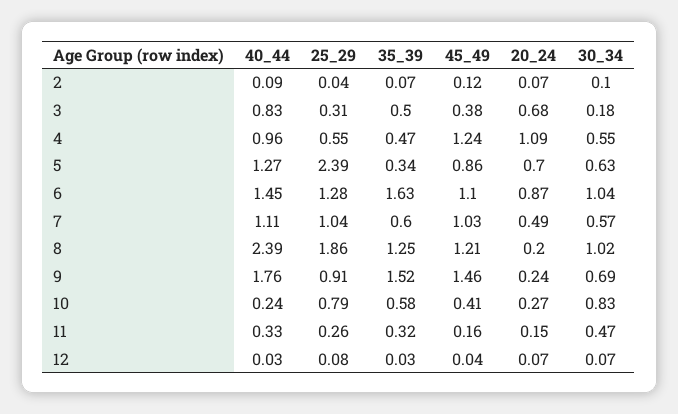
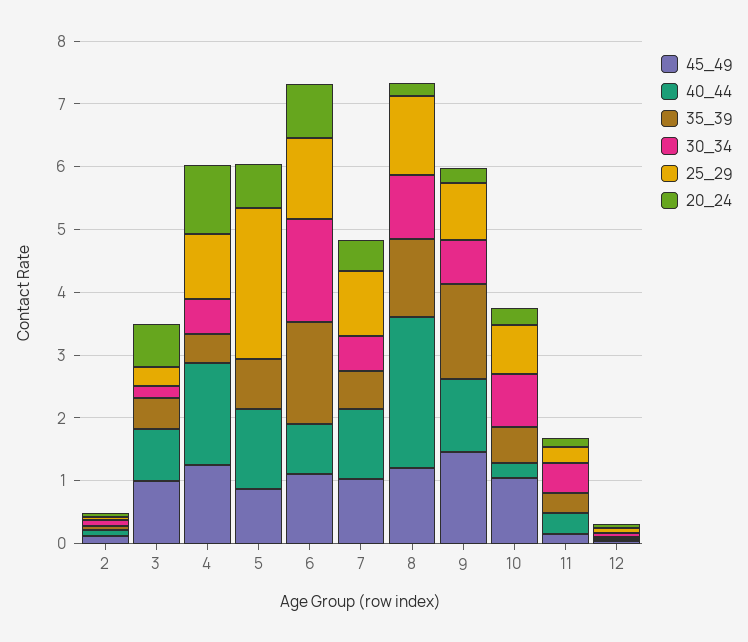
  {
    "40_44": {
      "2": 0.09,
      "3": 0.83,
-     "4": 0.96,
+     "4": 1.6,
      "5": 1.27,
-     "6": 1.45,
+     "6": 0.8,
      "7": 1.11,
      "8": 2.39,
-     "9": 1.76,
+     "9": 1.2,
      "10": 0.24,
      "11": 0.33,
      "12": 0.03
    },
    "25_29": {
      "2": 0.04,
      "3": 0.31,
-     "4": 0.55,
+     "4": 1,
      "5": 2.39,
      "6": 1.28,
      "7": 1.04,
-     "8": 1.86,
+     "8": 1.2,
      "9": 0.91,
      "10": 0.79,
      "11": 0.26,
      "12": 0.08
    },
    "35_39": {
      "2": 0.07,
      "3": 0.5,
      "4": 0.47,
-     "5": 0.34,
+     "5": 0.8,
      "6": 1.63,
      "7": 0.6,
      "8": 1.25,
      "9": 1.52,
      "10": 0.58,
      "11": 0.32,
      "12": 0.03
    },
    "45_49": {
      "2": 0.12,
-     "3": 0.38,
+     "3": 1,
      "4": 1.24,
      "5": 0.86,
      "6": 1.1,
      "7": 1.03,
      "8": 1.21,
      "9": 1.46,
-     "10": 0.41,
+     "10": 1,
      "11": 0.16,
      "12": 0.04
    },
    "20_24": {
      "2": 0.07,
      "3": 0.68,
      "4": 1.09,
      "5": 0.7,
      "6": 0.87,
      "7": 0.49,
      "8": 0.2,
      "9": 0.24,
      "10": 0.27,
      "11": 0.15,
      "12": 0.07
    },
    "30_34": {
      "2": 0.1,
      "3": 0.18,
      "4": 0.55,
-     "5": 0.63,
+     "5": 0,
-     "6": 1.04,
+     "6": 1.6,
      "7": 0.57,
      "8": 1.02,
      "9": 0.69,
      "10": 0.83,
      "11": 0.47,
      "12": 0.07
    }
  }

